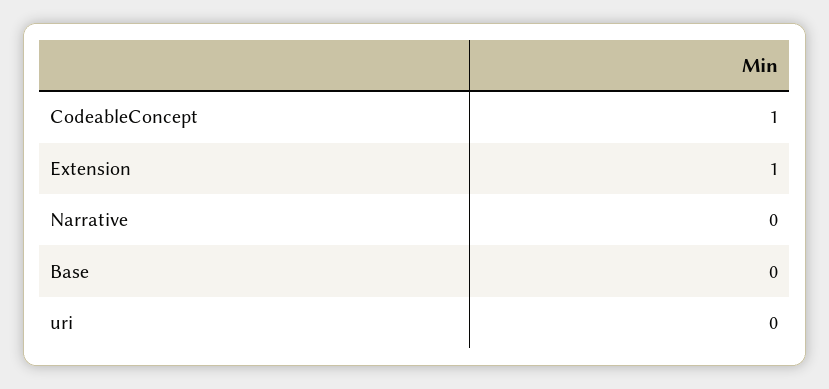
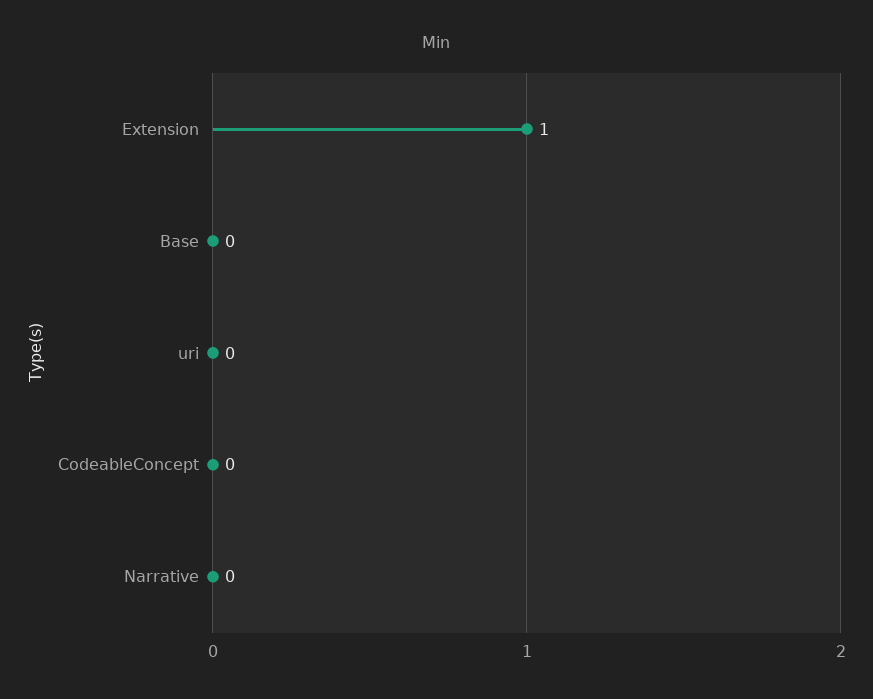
  {
-   "CodeableConcept": 1,
+   "CodeableConcept": 0,
    "Extension": 1,
    "Narrative": 0,
    "Base": 0,
    "uri": 0
  }

